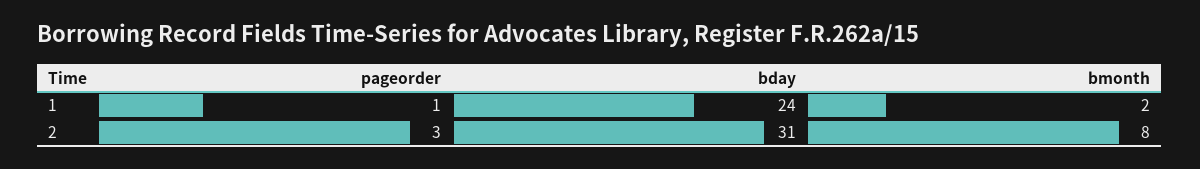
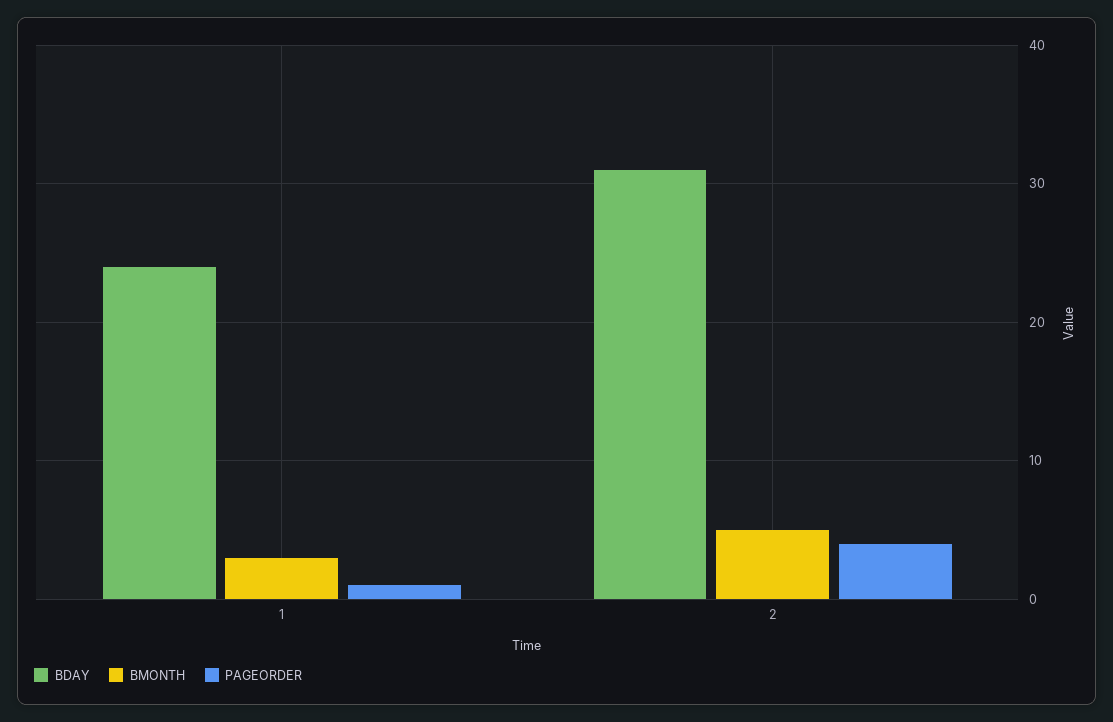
  {
    "pageorder": {
      "1": 1,
-     "2": 3
+     "2": 4
    },
    "bday": {
      "1": 24,
      "2": 31
    },
    "bmonth": {
-     "1": 2,
+     "1": 3,
-     "2": 8
+     "2": 5
    }
  }

